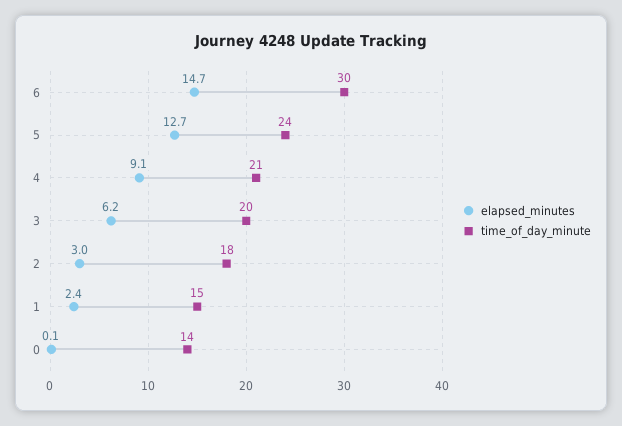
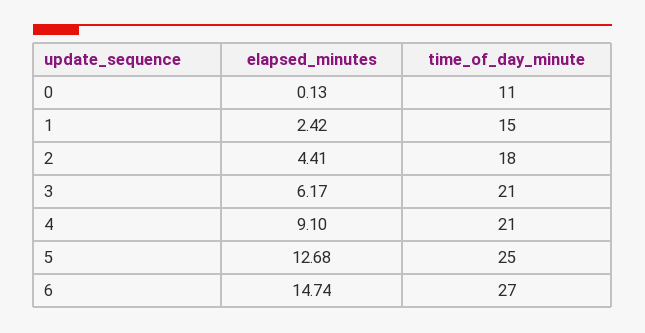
  {
    "elapsed_minutes": {
      "6": 14.74,
      "5": 12.68,
      "4": 9.1,
      "3": 6.17,
-     "2": 3,
+     "2": 4.41,
      "1": 2.42,
      "0": 0.13
    },
    "time_of_day_minute": {
-     "6": 30,
+     "6": 27,
-     "5": 24,
+     "5": 25,
      "4": 21,
-     "3": 20,
+     "3": 21,
      "2": 18,
      "1": 15,
-     "0": 14
+     "0": 11
    }
  }

